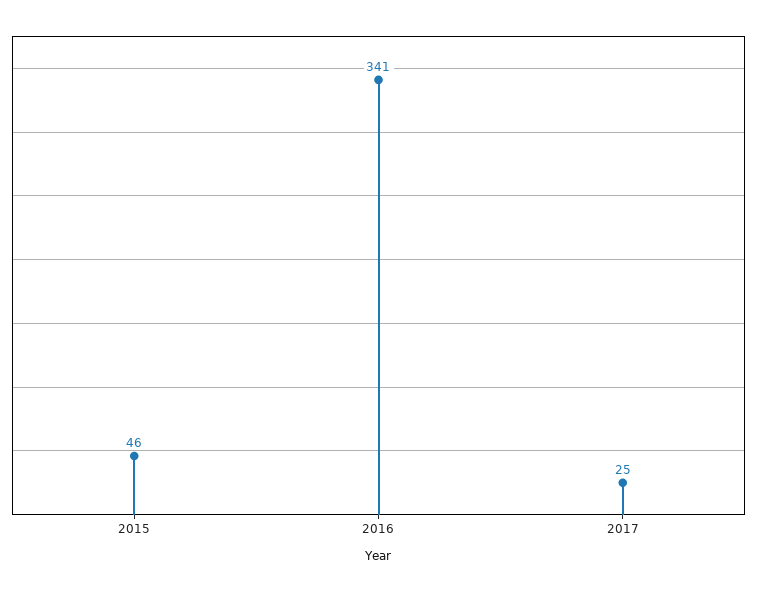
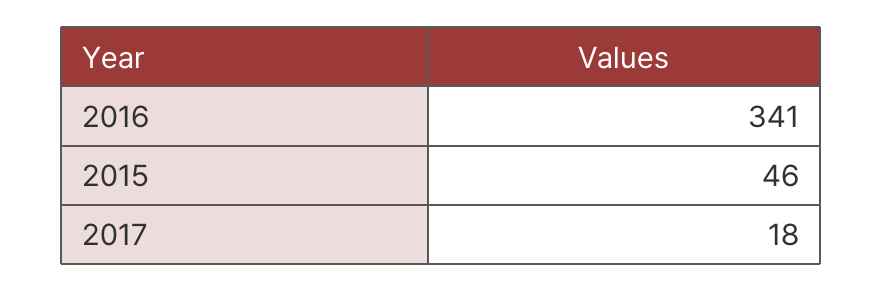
  {
    "2015": 46,
    "2016": 341,
-   "2017": 25
+   "2017": 18
  }

